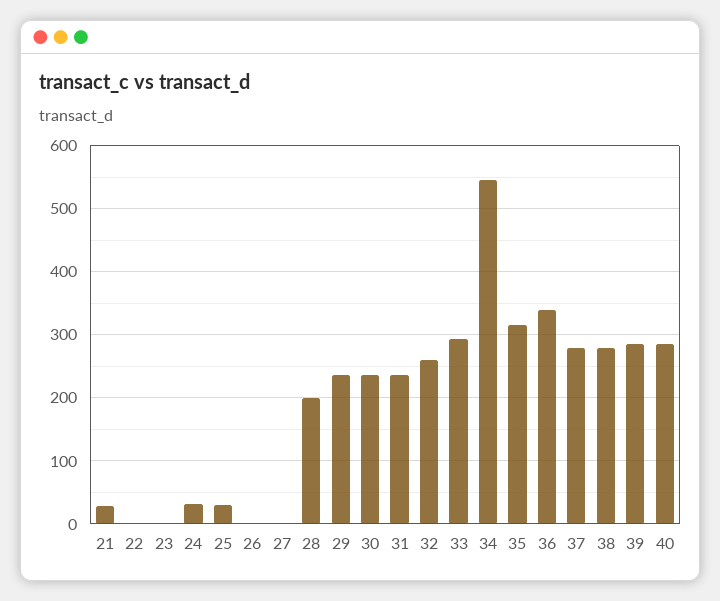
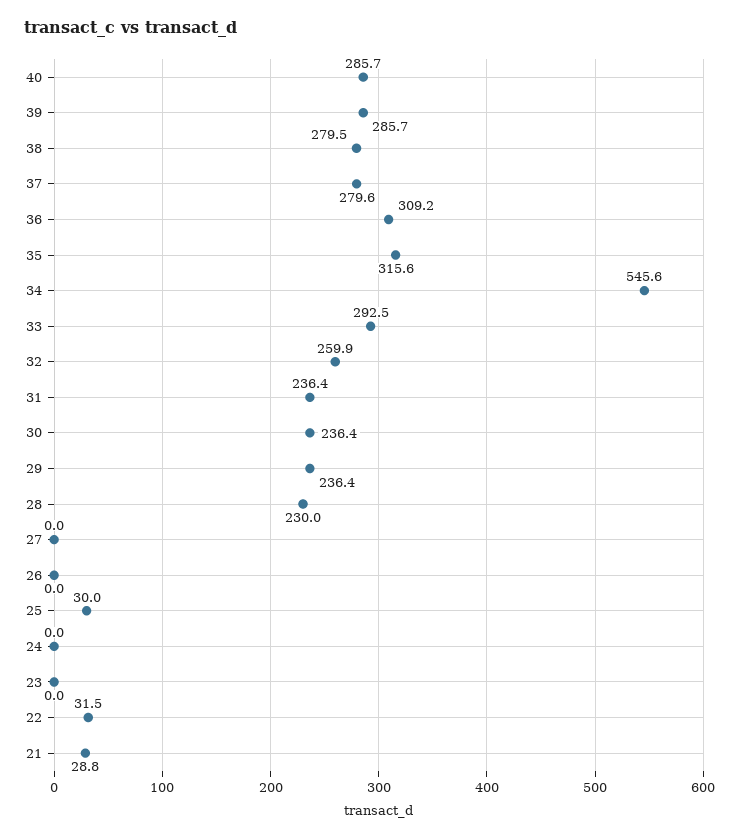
  {
    "21": 28.8,
-   "22": 0,
+   "22": 31.5,
    "23": 0,
-   "24": 30,
+   "24": 0,
    "25": 30,
    "26": 0,
    "27": 0,
-   "28": 200,
+   "28": 230,
    "29": 236.4,
    "30": 236.4,
    "31": 236.4,
    "32": 259.9,
    "33": 292.5,
    "34": 545.6,
    "35": 315.6,
-   "36": 340,
+   "36": 309.2,
    "37": 279.6,
    "38": 279.5,
    "39": 285.7,
    "40": 285.7
  }

